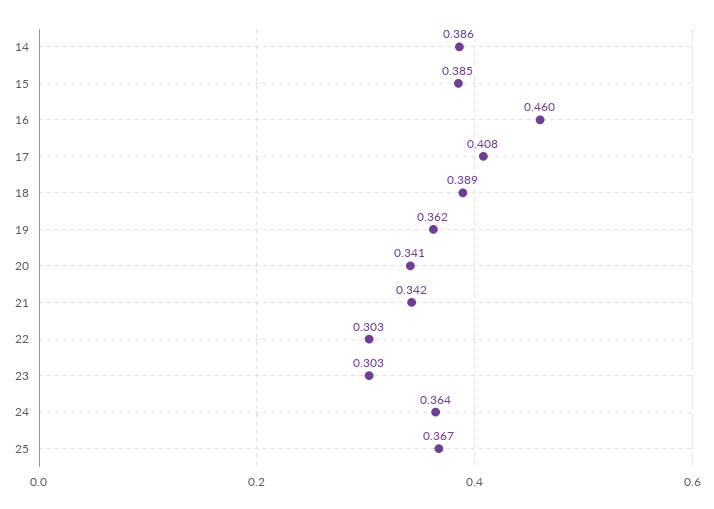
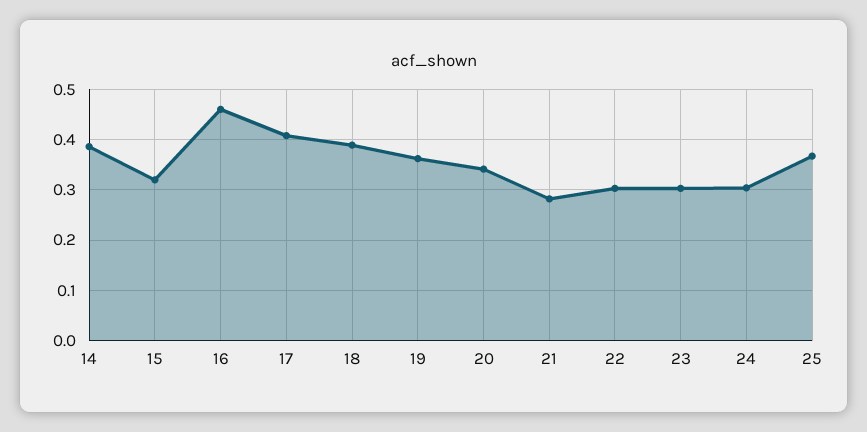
  {
    "14": 0.386,
-   "15": 0.385,
+   "15": 0.32,
    "16": 0.46,
    "17": 0.408,
    "18": 0.389,
    "19": 0.362,
    "20": 0.341,
-   "21": 0.342,
+   "21": 0.28,
    "22": 0.303,
    "23": 0.303,
-   "24": 0.364,
+   "24": 0.3,
    "25": 0.367
  }

